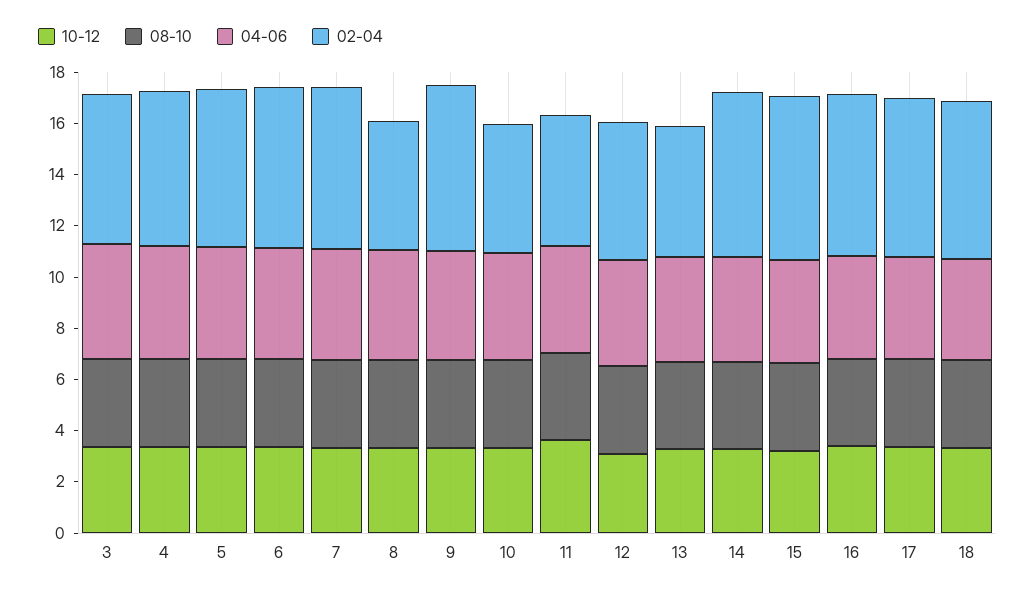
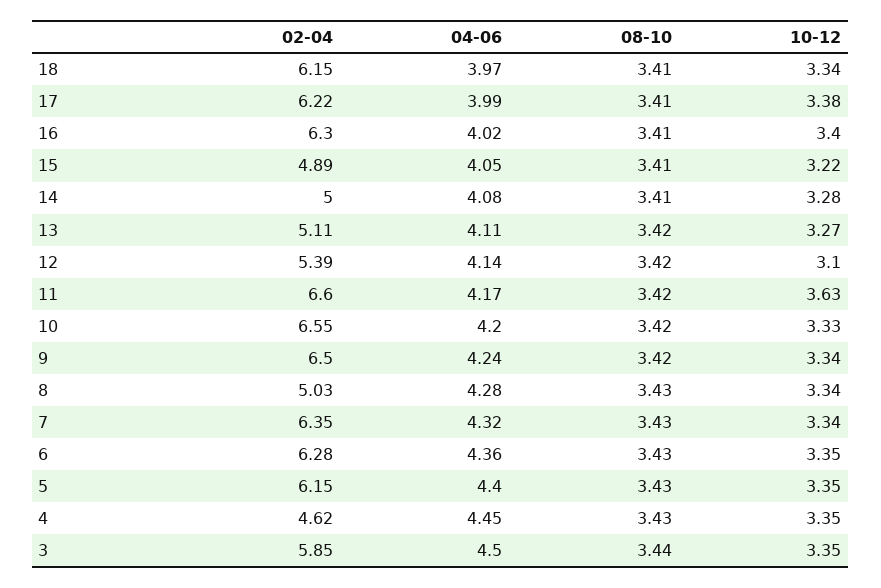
  {
    "10-12": {
      "3": 3.35,
      "4": 3.35,
      "5": 3.35,
      "6": 3.35,
      "7": 3.34,
      "8": 3.34,
      "9": 3.34,
      "10": 3.33,
      "11": 3.63,
      "12": 3.1,
      "13": 3.27,
      "14": 3.28,
      "15": 3.22,
      "16": 3.4,
      "17": 3.38,
      "18": 3.34
    },
    "08-10": {
      "3": 3.44,
      "4": 3.43,
      "5": 3.43,
      "6": 3.43,
      "7": 3.43,
      "8": 3.43,
      "9": 3.42,
      "10": 3.42,
      "11": 3.42,
      "12": 3.42,
      "13": 3.42,
      "14": 3.41,
      "15": 3.41,
      "16": 3.41,
      "17": 3.41,
      "18": 3.41
    },
    "04-06": {
      "3": 4.5,
      "4": 4.45,
      "5": 4.4,
      "6": 4.36,
      "7": 4.32,
      "8": 4.28,
      "9": 4.24,
      "10": 4.2,
      "11": 4.17,
      "12": 4.14,
      "13": 4.11,
      "14": 4.08,
      "15": 4.05,
      "16": 4.02,
      "17": 3.99,
      "18": 3.97
    },
    "02-04": {
      "3": 5.85,
-     "4": 6,
+     "4": 4.62,
      "5": 6.15,
      "6": 6.28,
      "7": 6.35,
      "8": 5.03,
      "9": 6.5,
-     "10": 5,
+     "10": 6.55,
-     "11": 5,
+     "11": 6.6,
      "12": 5.39,
      "13": 5.11,
-     "14": 6.5,
+     "14": 5,
-     "15": 6.5,
+     "15": 4.89,
      "16": 6.3,
      "17": 6.22,
      "18": 6.15
    }
  }

